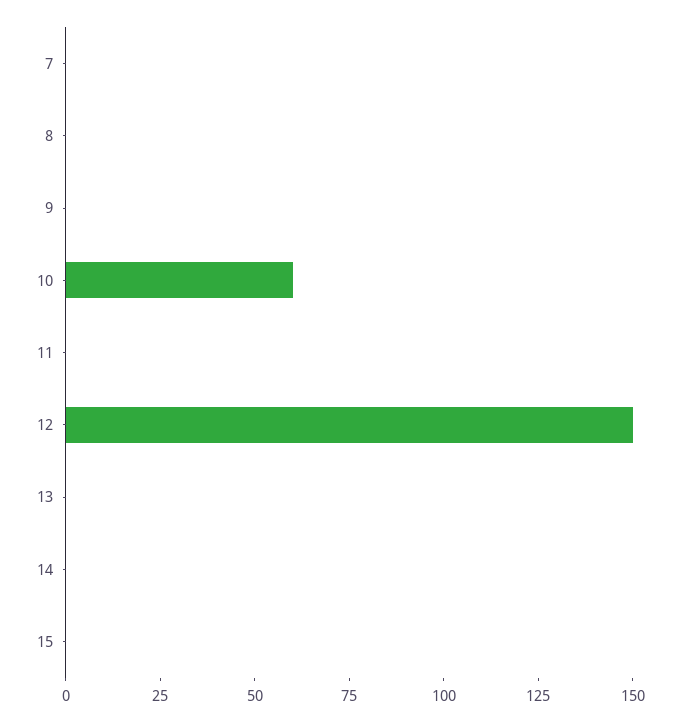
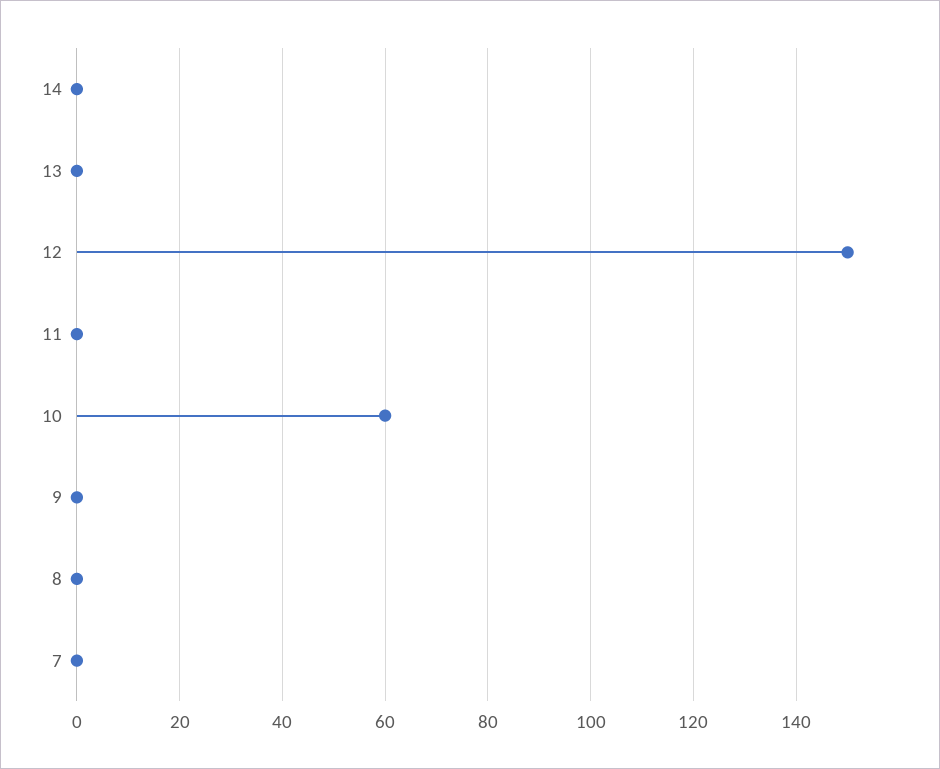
  {
    "7": 0,
    "8": 0,
    "9": 0,
    "10": 60,
    "11": 0,
    "12": 150,
    "13": 0,
-   "14": 0,
+   "14": 0
-   "15": 0
  }

